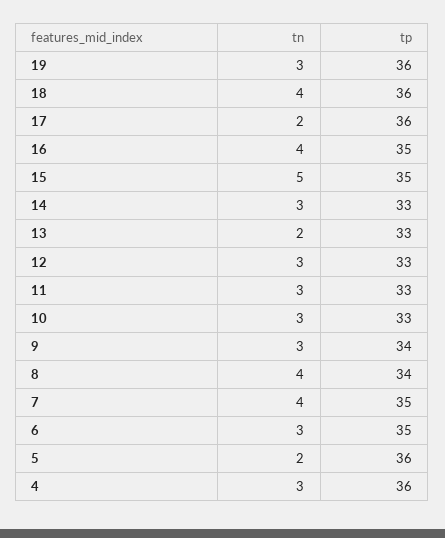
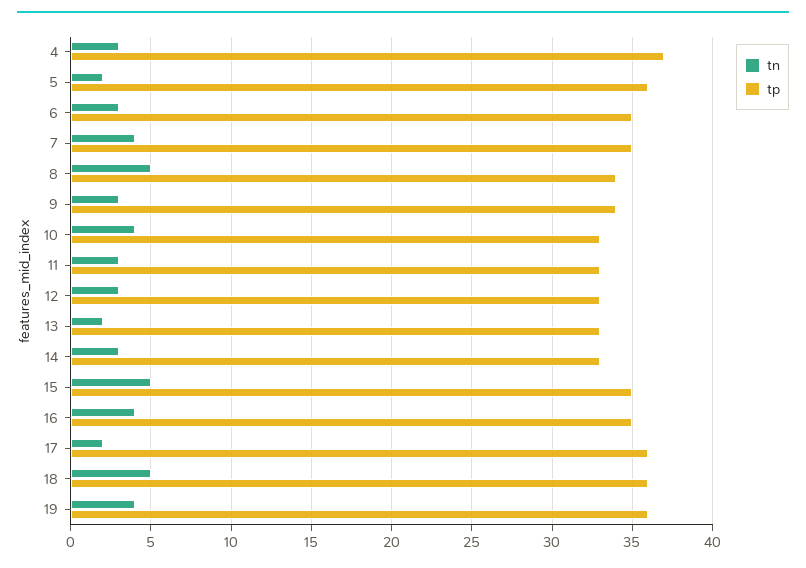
  {
    "tn": {
-     "19": 3,
+     "19": 4,
-     "18": 4,
+     "18": 5,
      "17": 2,
      "16": 4,
      "15": 5,
      "14": 3,
      "13": 2,
      "12": 3,
      "11": 3,
-     "10": 3,
+     "10": 4,
      "9": 3,
-     "8": 4,
+     "8": 5,
      "7": 4,
      "6": 3,
      "5": 2,
      "4": 3
    },
    "tp": {
      "19": 36,
      "18": 36,
      "17": 36,
      "16": 35,
      "15": 35,
      "14": 33,
      "13": 33,
      "12": 33,
      "11": 33,
      "10": 33,
      "9": 34,
      "8": 34,
      "7": 35,
      "6": 35,
      "5": 36,
-     "4": 36
+     "4": 37
    }
  }

